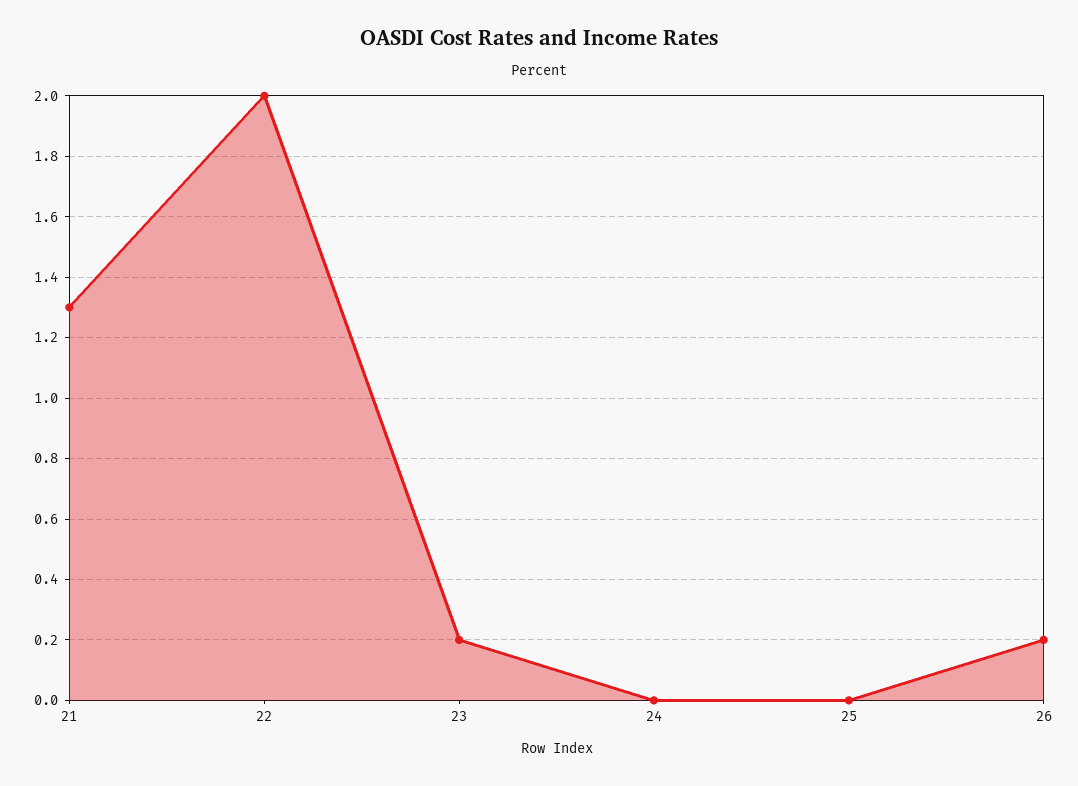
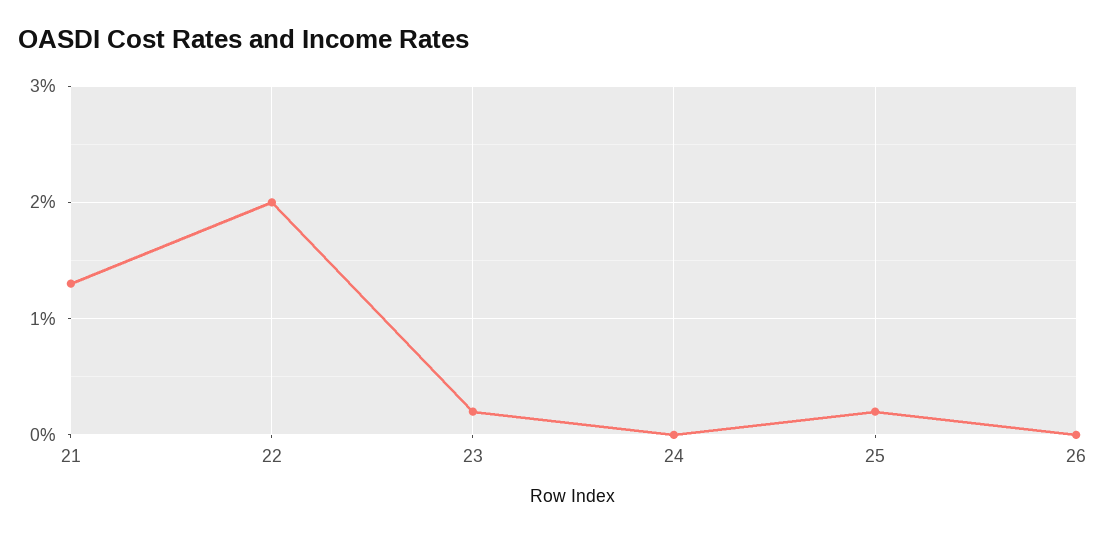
  {
    "21": 1.3,
    "22": 2,
    "23": 0.2,
    "24": 0,
-   "25": 0,
+   "25": 0.2,
-   "26": 0.2
+   "26": 0
  }

